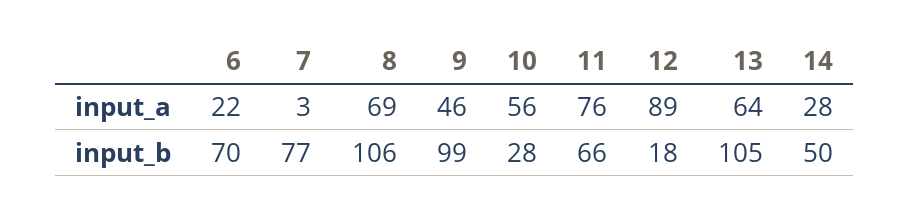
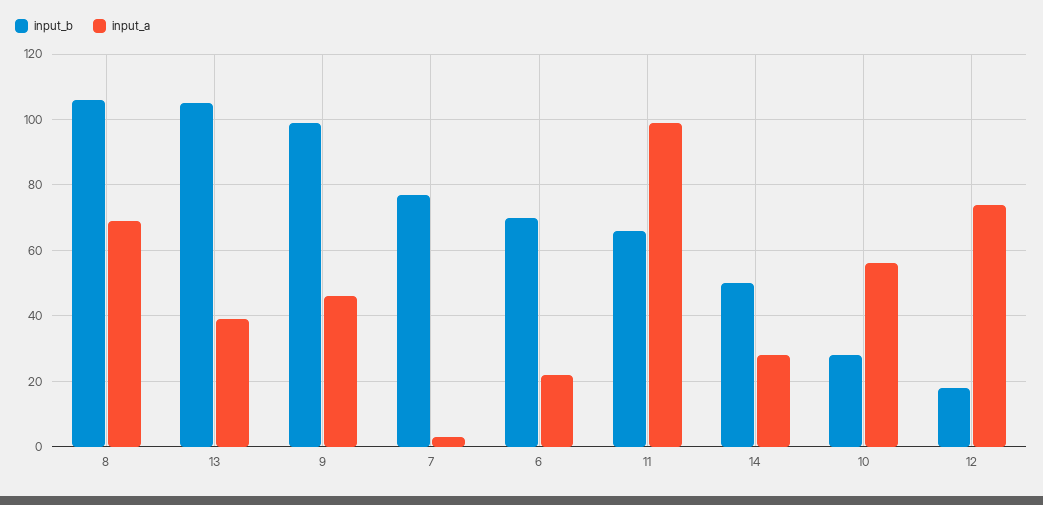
  {
    "input_a": {
      "6": 22,
      "7": 3,
      "8": 69,
      "9": 46,
      "10": 56,
-     "11": 76,
+     "11": 100,
-     "12": 89,
+     "12": 75,
-     "13": 64,
+     "13": 40,
      "14": 28
    },
    "input_b": {
      "6": 70,
      "7": 77,
      "8": 106,
      "9": 99,
      "10": 28,
      "11": 66,
      "12": 18,
      "13": 105,
      "14": 50
    }
  }

